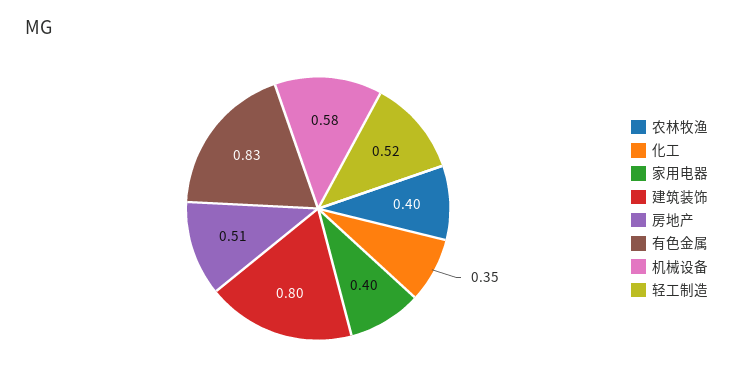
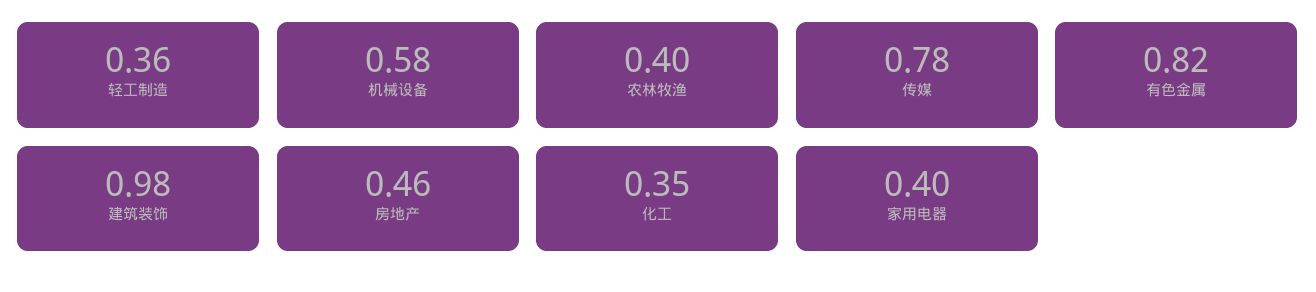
  {
    "农林牧渔": 0.4,
    "化工": 0.35,
    "家用电器": 0.4,
-   "建筑装饰": 0.8,
+   "建筑装饰": 0.98,
-   "房地产": 0.51,
+   "房地产": 0.46,
-   "有色金属": 0.83,
+   "有色金属": 0.82,
    "机械设备": 0.58,
-   "轻工制造": 0.52
+   "轻工制造": 0.36,
+   "传媒": 0.78
  }

